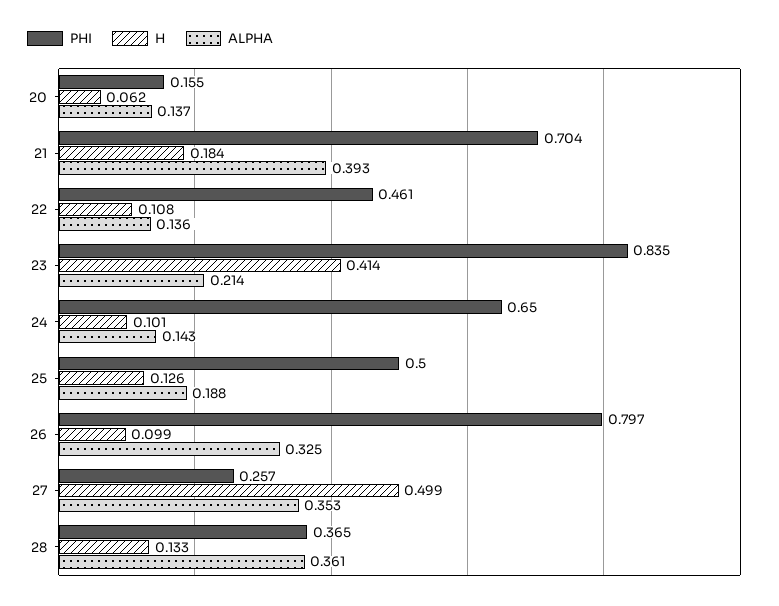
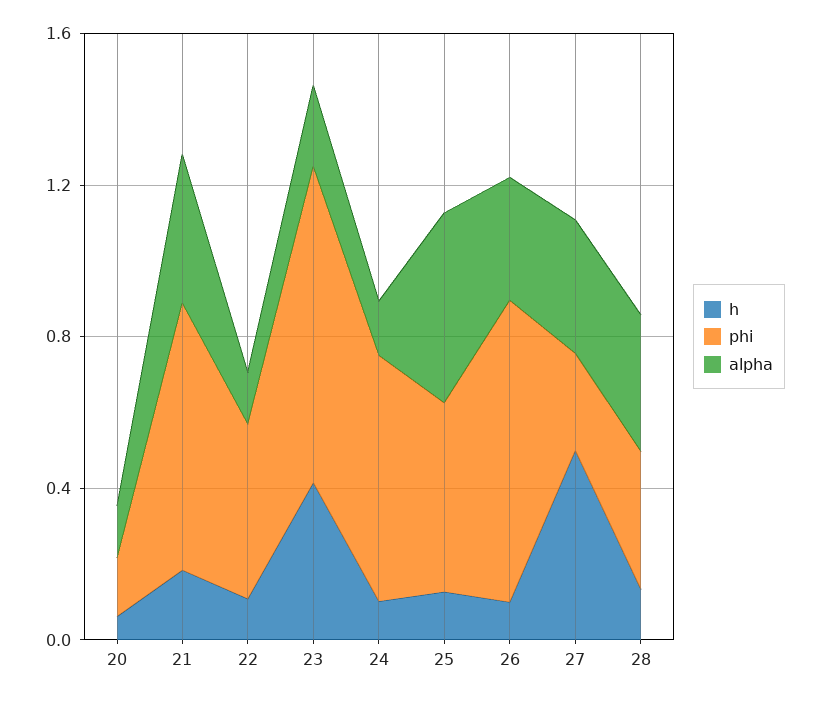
  {
    "PHI": {
      "20": 0.155,
      "21": 0.704,
      "22": 0.461,
      "23": 0.835,
      "24": 0.65,
      "25": 0.5,
      "26": 0.797,
      "27": 0.257,
      "28": 0.365
    },
    "H": {
      "20": 0.062,
      "21": 0.184,
      "22": 0.108,
      "23": 0.414,
      "24": 0.101,
      "25": 0.126,
      "26": 0.099,
      "27": 0.499,
      "28": 0.133
    },
    "ALPHA": {
      "20": 0.137,
      "21": 0.393,
      "22": 0.136,
      "23": 0.214,
      "24": 0.143,
-     "25": 0.188,
+     "25": 0.5,
      "26": 0.325,
      "27": 0.353,
      "28": 0.361
    }
  }

